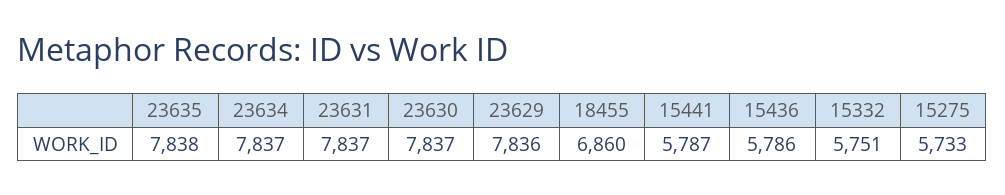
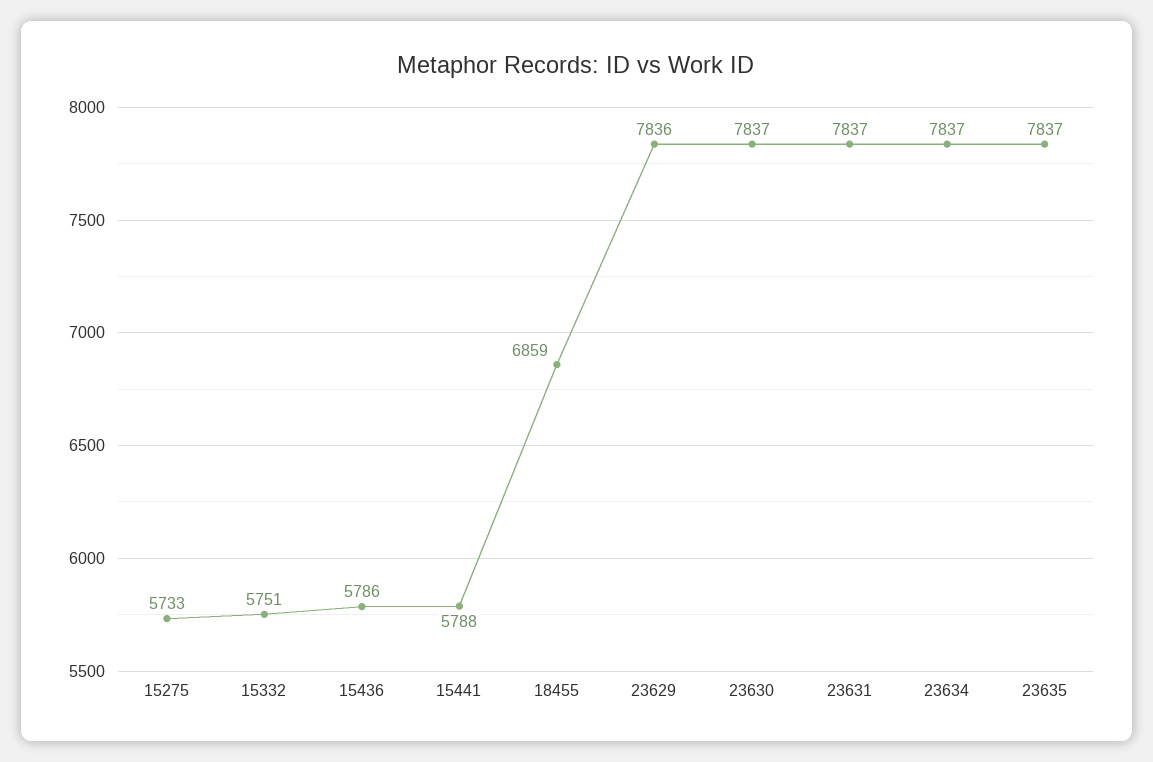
  {
-   "23635": 7838,
+   "23635": 7837,
    "23634": 7837,
    "23631": 7837,
    "23630": 7837,
    "23629": 7836,
-   "18455": 6860,
+   "18455": 6859,
-   "15441": 5787,
+   "15441": 5788,
    "15436": 5786,
    "15332": 5751,
    "15275": 5733
  }

